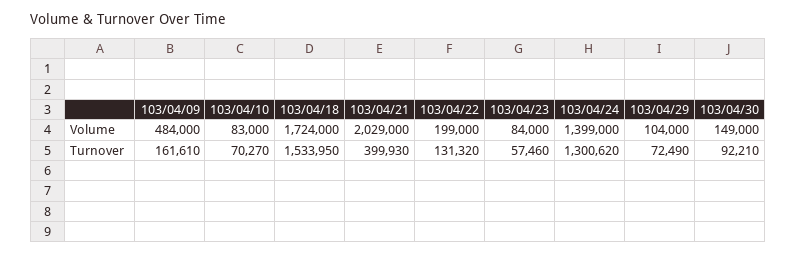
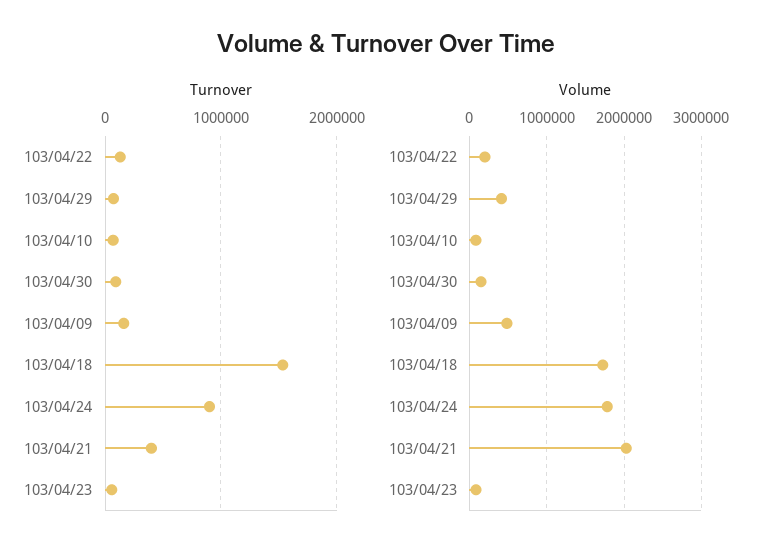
  {
    "Volume": {
      "103/04/09": 484000,
      "103/04/10": 83000,
      "103/04/18": 1724000,
      "103/04/21": 2029000,
      "103/04/22": 199000,
      "103/04/23": 84000,
-     "103/04/24": 1399000,
+     "103/04/24": 1800000,
-     "103/04/29": 104000,
+     "103/04/29": 400000,
      "103/04/30": 149000
    },
    "Turnover": {
      "103/04/09": 161610,
      "103/04/10": 70270,
      "103/04/18": 1533950,
      "103/04/21": 399930,
      "103/04/22": 131320,
      "103/04/23": 57460,
-     "103/04/24": 1300620,
+     "103/04/24": 900000,
      "103/04/29": 72490,
      "103/04/30": 92210
    }
  }

